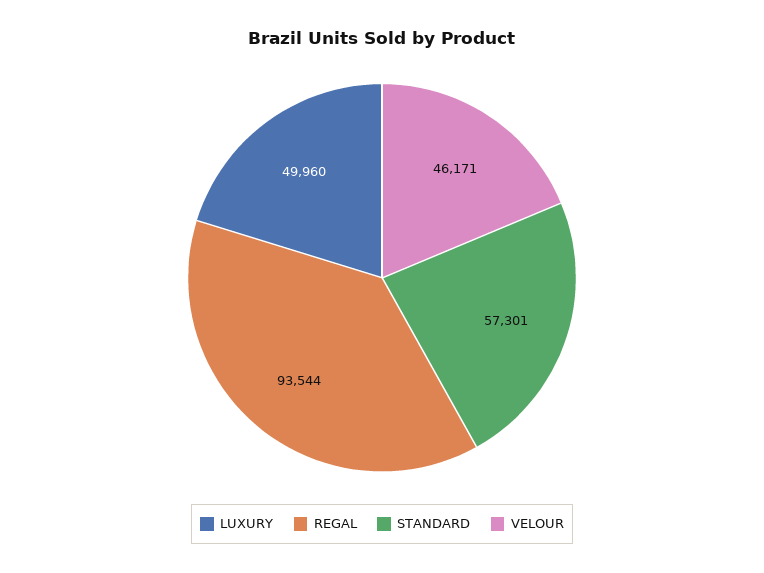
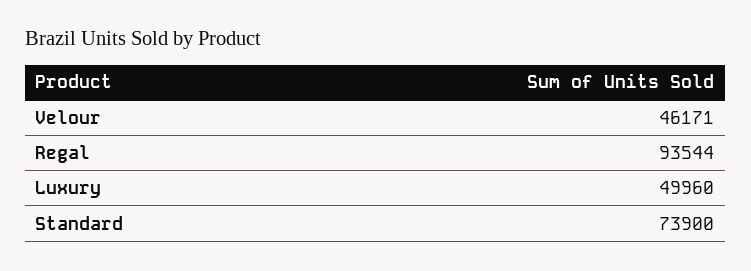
  {
    "LUXURY": 49960,
    "REGAL": 93544,
-   "STANDARD": 57301,
+   "STANDARD": 73900,
    "VELOUR": 46171
  }

